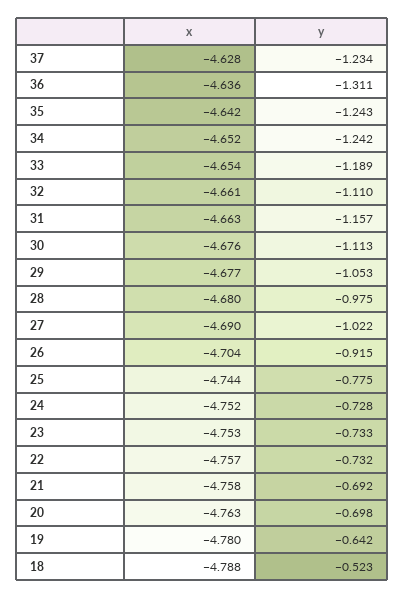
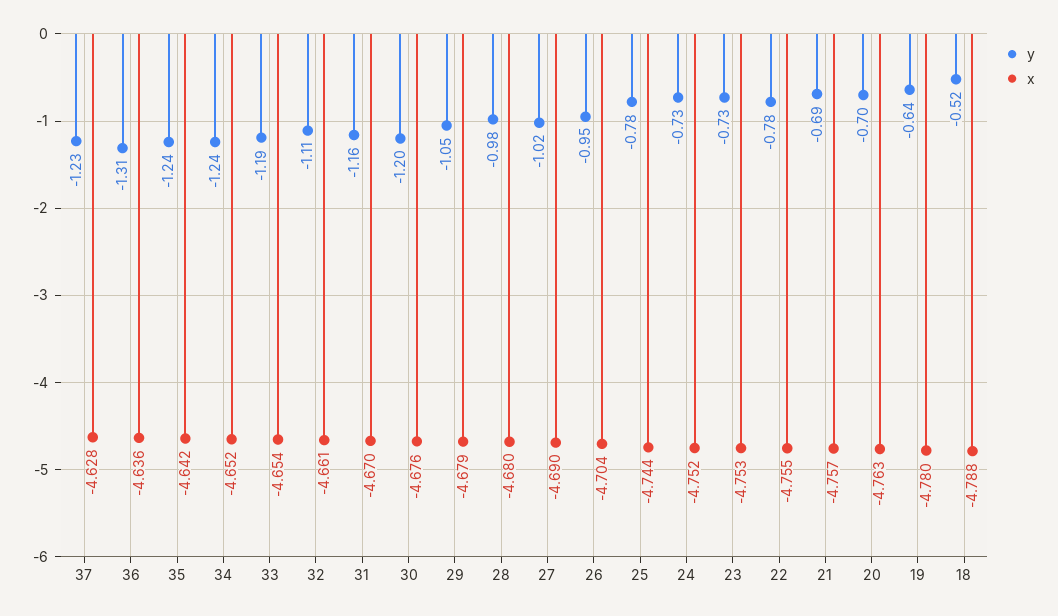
  {
    "x": {
      "37": -4.628,
      "36": -4.636,
      "35": -4.642,
      "34": -4.652,
      "33": -4.654,
      "32": -4.661,
-     "31": -4.663,
+     "31": -4.67,
      "30": -4.676,
-     "29": -4.677,
+     "29": -4.679,
      "28": -4.68,
      "27": -4.69,
      "26": -4.704,
      "25": -4.744,
      "24": -4.752,
      "23": -4.753,
-     "22": -4.757,
+     "22": -4.755,
-     "21": -4.758,
+     "21": -4.757,
      "20": -4.763,
      "19": -4.78,
      "18": -4.788
    },
    "y": {
      "37": -1.234,
      "36": -1.311,
      "35": -1.243,
      "34": -1.242,
      "33": -1.189,
      "32": -1.11,
      "31": -1.157,
-     "30": -1.113,
+     "30": -1.2,
      "29": -1.053,
      "28": -0.975,
      "27": -1.022,
-     "26": -0.915,
+     "26": -0.95,
      "25": -0.775,
      "24": -0.728,
      "23": -0.733,
-     "22": -0.732,
+     "22": -0.78,
      "21": -0.692,
      "20": -0.698,
      "19": -0.642,
      "18": -0.523
    }
  }

